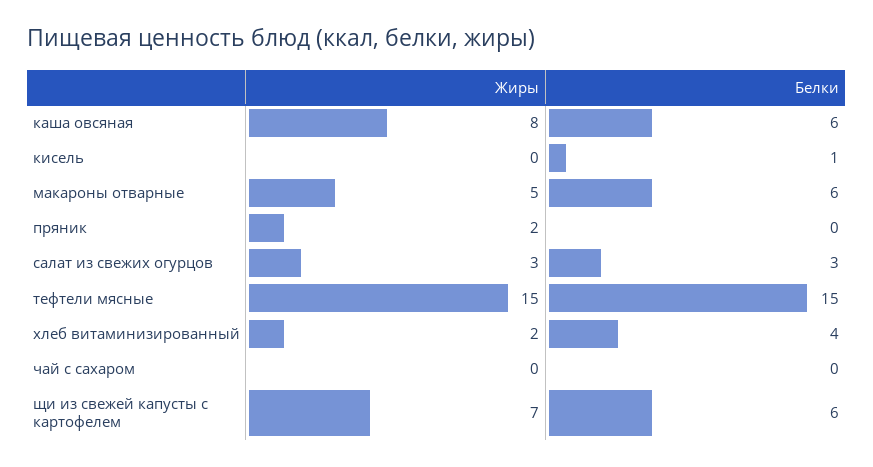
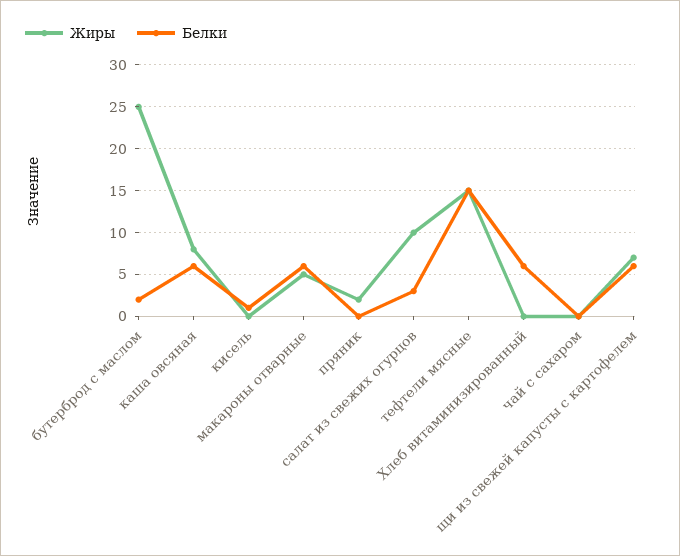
  {
    "Жиры": {
      "каша овсяная": 8,
      "кисель": 0,
      "макароны отварные": 5,
      "пряник": 2,
-     "салат из свежих огурцов": 3,
+     "салат из свежих огурцов": 10,
      "тефтели мясные": 15,
-     "хлеб витаминизированный": 2,
+     "хлеб витаминизированный": 0,
      "чай с сахаром": 0,
-     "щи из свежей капусты с картофелем": 7
+     "щи из свежей капусты с картофелем": 7,
+     "бутерброд с маслом": 25
    },
    "Белки": {
      "каша овсяная": 6,
      "кисель": 1,
      "макароны отварные": 6,
      "пряник": 0,
      "салат из свежих огурцов": 3,
      "тефтели мясные": 15,
-     "хлеб витаминизированный": 4,
+     "хлеб витаминизированный": 6,
      "чай с сахаром": 0,
-     "щи из свежей капусты с картофелем": 6
+     "щи из свежей капусты с картофелем": 6,
+     "бутерброд с маслом": 2
    }
  }

